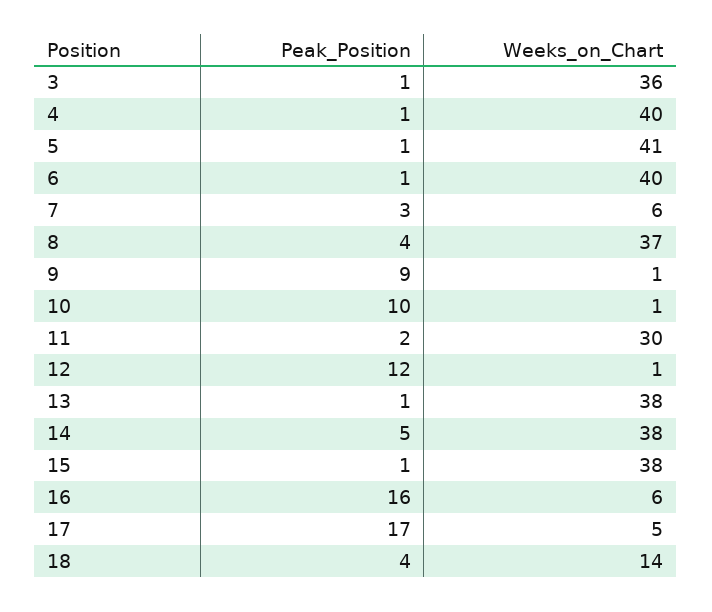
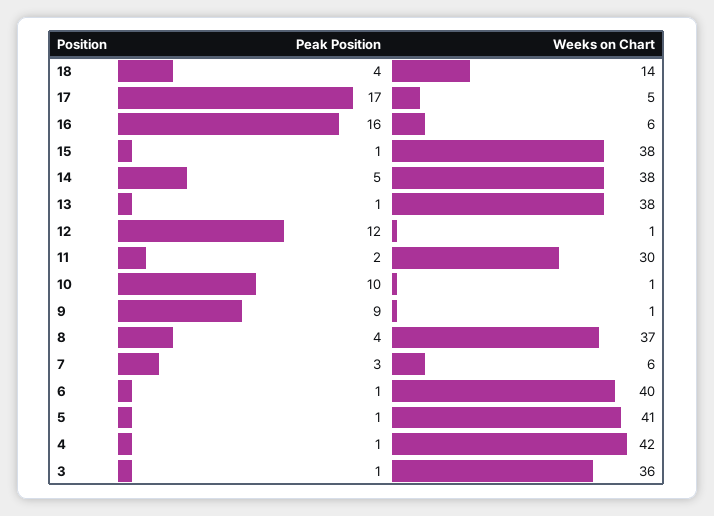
  {
    "Peak_Position": {
      "3": 1,
      "4": 1,
      "5": 1,
      "6": 1,
      "7": 3,
      "8": 4,
      "9": 9,
      "10": 10,
      "11": 2,
      "12": 12,
      "13": 1,
      "14": 5,
      "15": 1,
      "16": 16,
      "17": 17,
      "18": 4
    },
    "Weeks_on_Chart": {
      "3": 36,
-     "4": 40,
+     "4": 42,
      "5": 41,
      "6": 40,
      "7": 6,
      "8": 37,
      "9": 1,
      "10": 1,
      "11": 30,
      "12": 1,
      "13": 38,
      "14": 38,
      "15": 38,
      "16": 6,
      "17": 5,
      "18": 14
    }
  }

